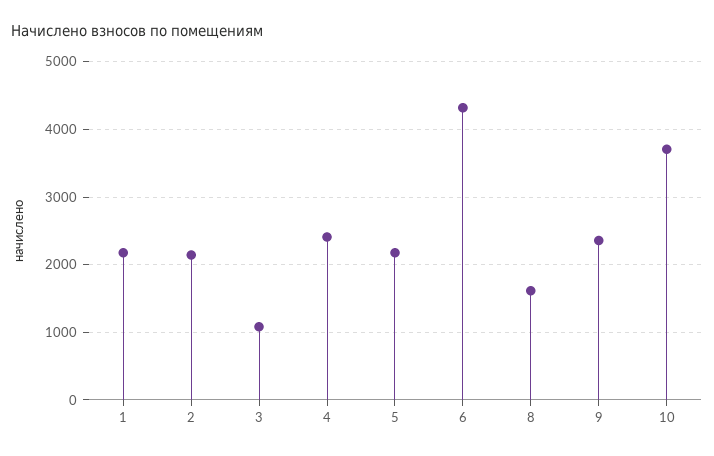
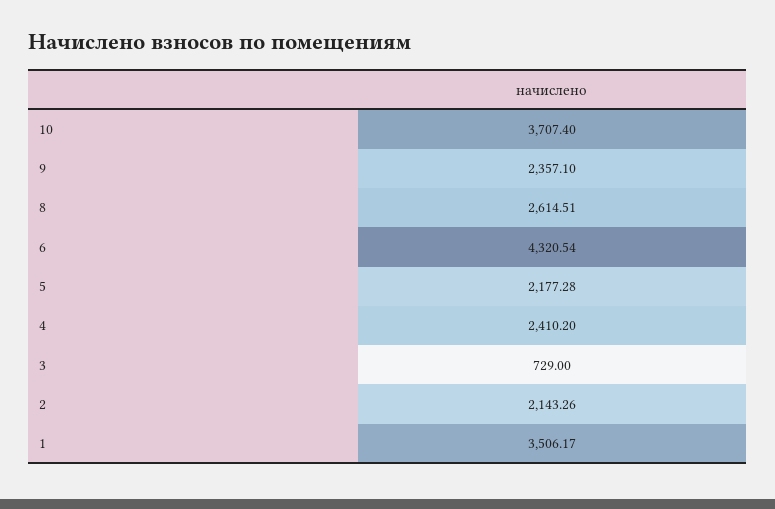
  {
-   "1": 2200,
+   "1": 3506.17,
    "2": 2143.26,
-   "3": 1100,
+   "3": 729,
    "4": 2410.2,
    "5": 2177.28,
    "6": 4320.54,
-   "8": 1600,
+   "8": 2614.51,
    "9": 2357.1,
    "10": 3707.4
  }

